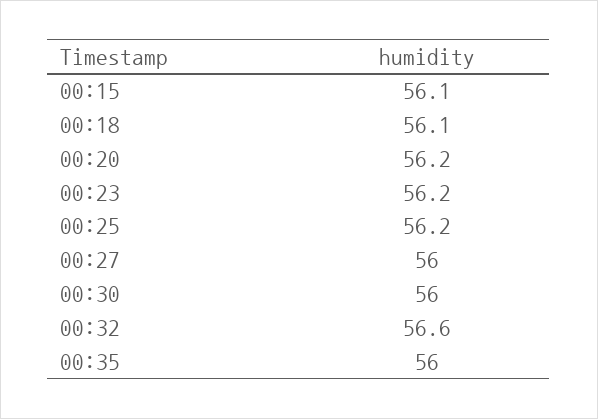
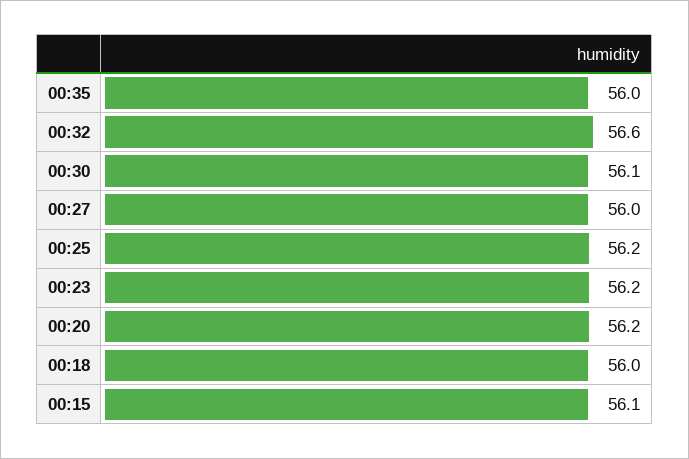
  {
    "00:15": 56.1,
-   "00:18": 56.1,
+   "00:18": 56,
    "00:20": 56.2,
    "00:23": 56.2,
    "00:25": 56.2,
    "00:27": 56,
-   "00:30": 56,
+   "00:30": 56.1,
    "00:32": 56.6,
    "00:35": 56
  }

